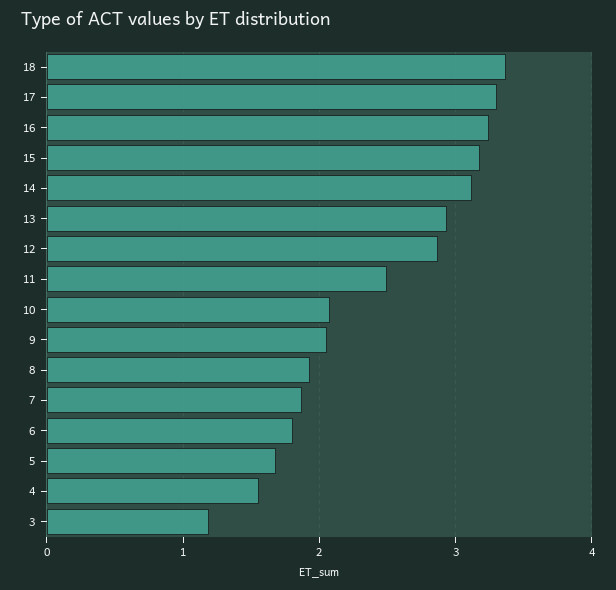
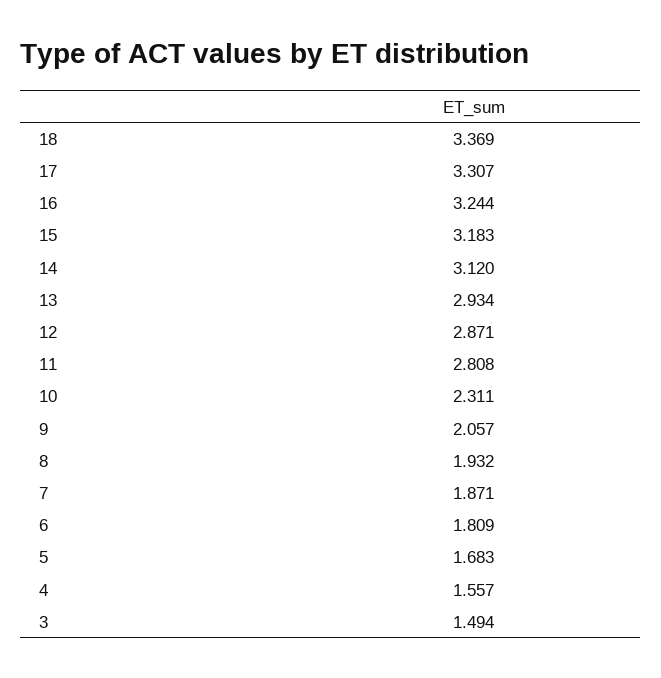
  {
    "18": 3.369,
    "17": 3.307,
    "16": 3.244,
    "15": 3.183,
    "14": 3.12,
    "13": 2.934,
    "12": 2.871,
-   "11": 2.5,
+   "11": 2.808,
-   "10": 2.1,
+   "10": 2.311,
    "9": 2.057,
    "8": 1.932,
    "7": 1.871,
    "6": 1.809,
    "5": 1.683,
    "4": 1.557,
-   "3": 1.2
+   "3": 1.494
  }

